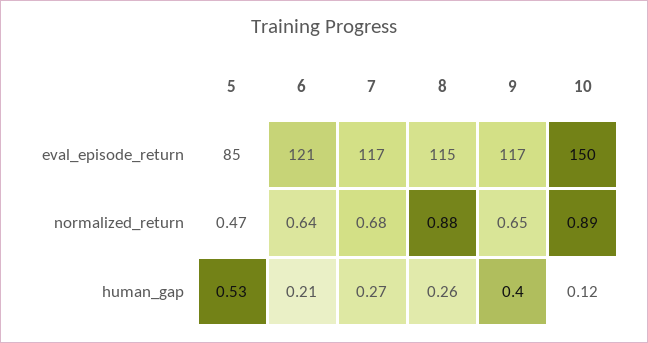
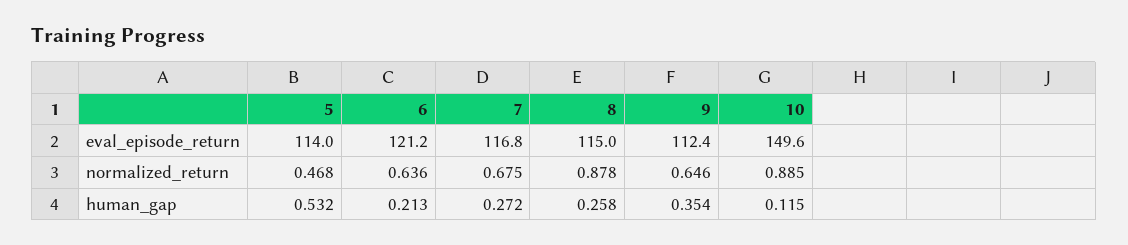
  {
    "5": {
-     "eval_episode_return": 85,
+     "eval_episode_return": 114,
      "normalized_return": 0.468,
      "human_gap": 0.532
    },
    "6": {
      "eval_episode_return": 121.2,
      "normalized_return": 0.636,
      "human_gap": 0.213
    },
    "7": {
      "eval_episode_return": 116.8,
      "normalized_return": 0.675,
      "human_gap": 0.272
    },
    "8": {
      "eval_episode_return": 115,
      "normalized_return": 0.878,
      "human_gap": 0.258
    },
    "9": {
-     "eval_episode_return": 117,
+     "eval_episode_return": 112.4,
      "normalized_return": 0.646,
-     "human_gap": 0.4
+     "human_gap": 0.354
    },
    "10": {
      "eval_episode_return": 149.6,
      "normalized_return": 0.885,
      "human_gap": 0.115
    }
  }

